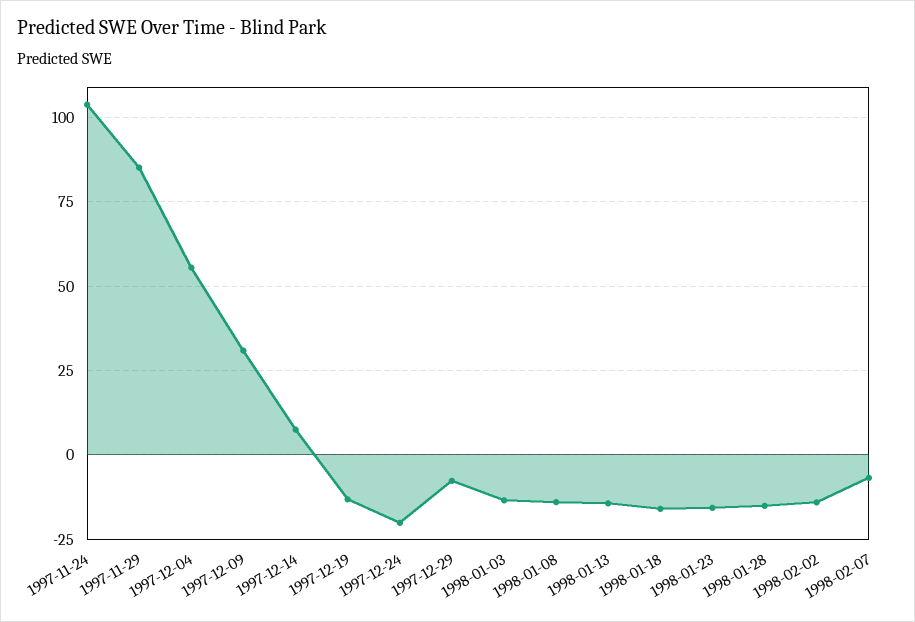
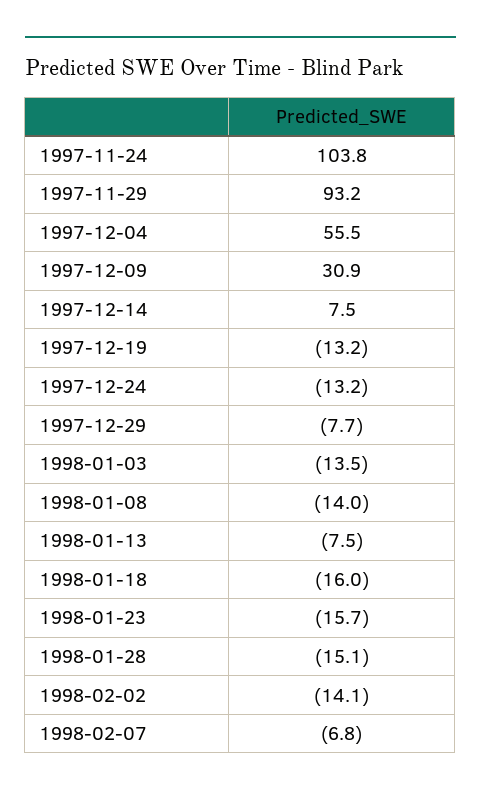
  {
    "1997-11-24": 103.8,
-   "1997-11-29": 85,
+   "1997-11-29": 93.2,
    "1997-12-04": 55.5,
    "1997-12-09": 30.9,
    "1997-12-14": 7.5,
    "1997-12-19": -13.2,
-   "1997-12-24": -20,
+   "1997-12-24": -13.2,
    "1997-12-29": -7.7,
    "1998-01-03": -13.5,
    "1998-01-08": -14,
-   "1998-01-13": -15,
+   "1998-01-13": -7.5,
    "1998-01-18": -16,
    "1998-01-23": -15.7,
    "1998-01-28": -15.1,
    "1998-02-02": -14.1,
    "1998-02-07": -6.8
  }

